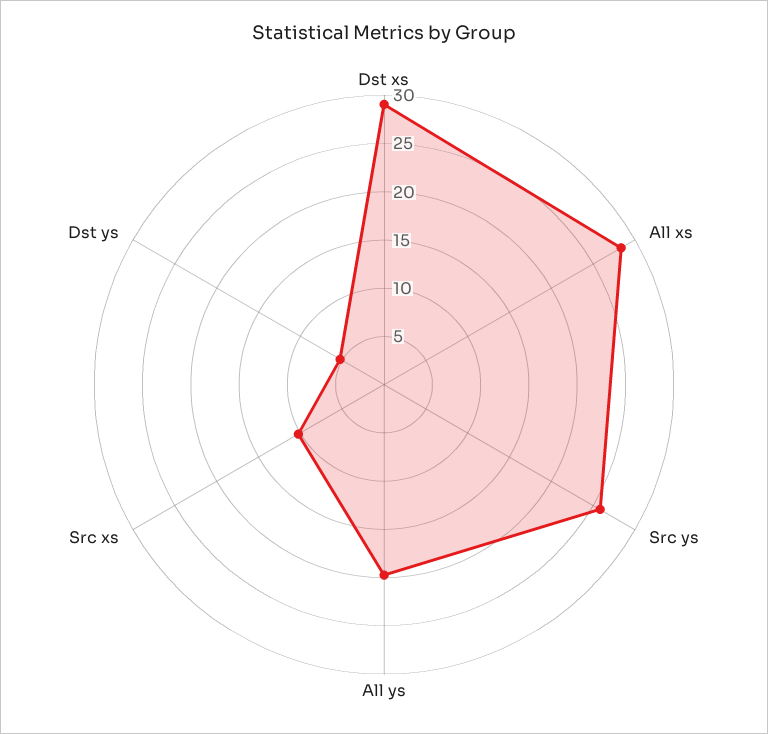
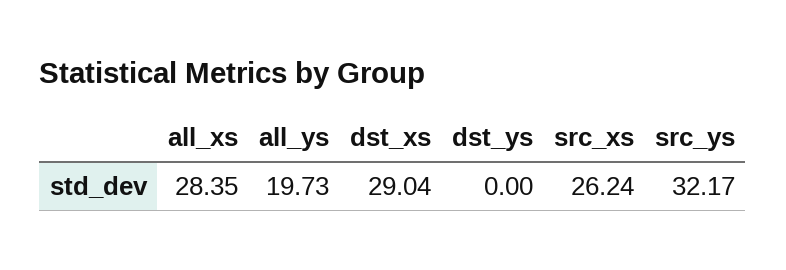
  {
    "Dst xs": 29.04,
    "All xs": 28.35,
-   "Src ys": 26,
+   "Src ys": 32.17,
    "All ys": 19.73,
-   "Src xs": 10,
+   "Src xs": 26.24,
-   "Dst ys": 5
+   "Dst ys": 0
  }

